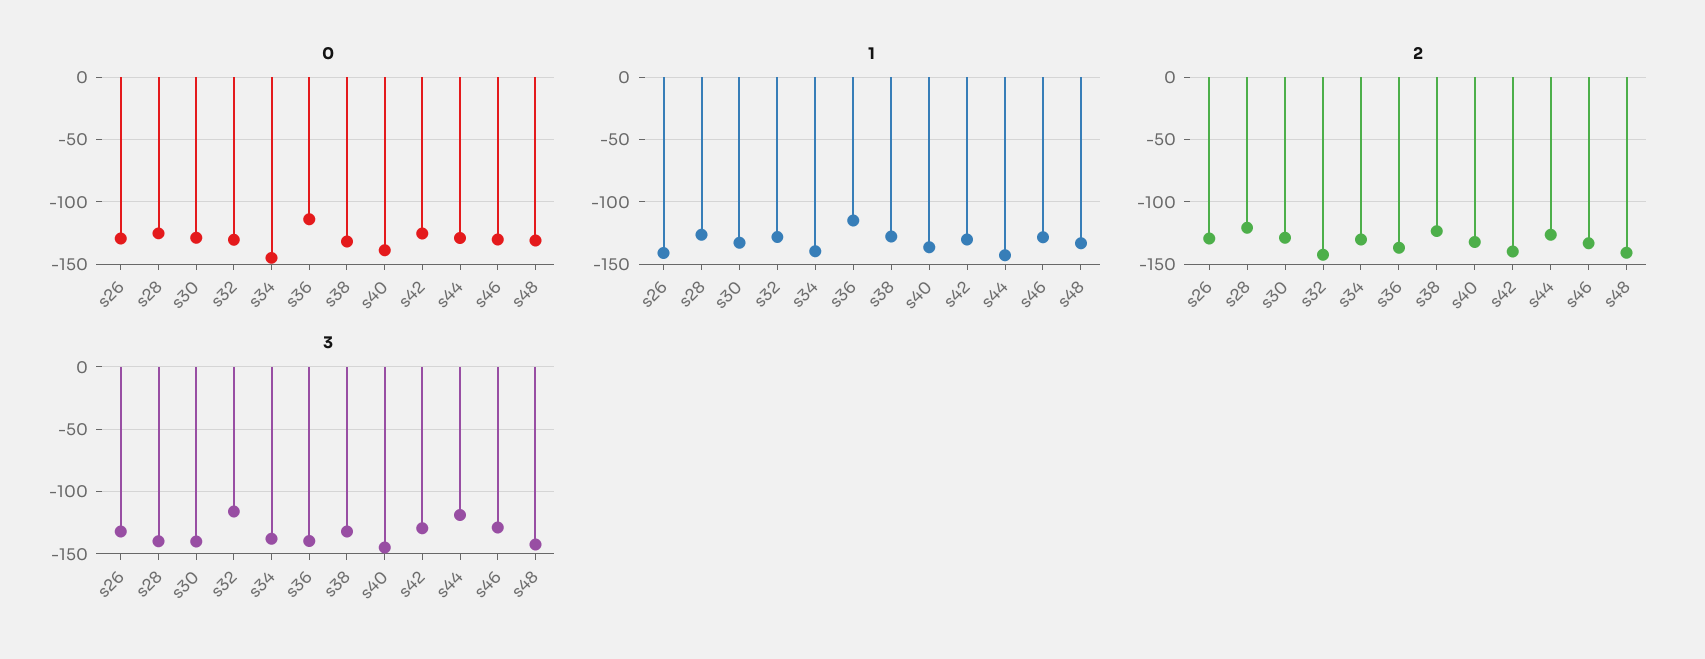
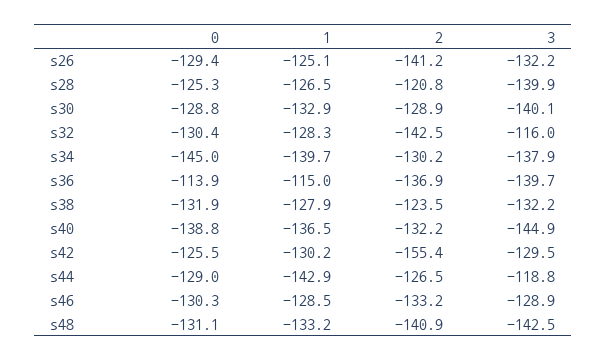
  {
    "0": {
      "s26": -129.4,
      "s28": -125.3,
      "s30": -128.8,
      "s32": -130.4,
      "s34": -145,
      "s36": -113.9,
      "s38": -131.9,
      "s40": -138.8,
      "s42": -125.5,
      "s44": -129,
      "s46": -130.3,
      "s48": -131.1
    },
    "1": {
-     "s26": -140,
+     "s26": -125.1,
      "s28": -126.5,
      "s30": -132.9,
      "s32": -128.3,
      "s34": -139.7,
      "s36": -115,
      "s38": -127.9,
      "s40": -136.5,
      "s42": -130.2,
      "s44": -142.9,
      "s46": -128.5,
      "s48": -133.2
    },
    "2": {
-     "s26": -130,
+     "s26": -141.2,
      "s28": -120.8,
      "s30": -128.9,
      "s32": -142.5,
      "s34": -130.2,
      "s36": -136.9,
      "s38": -123.5,
      "s40": -132.2,
-     "s42": -140,
+     "s42": -155.4,
      "s44": -126.5,
      "s46": -133.2,
      "s48": -140.9
    },
    "3": {
      "s26": -132.2,
      "s28": -139.9,
      "s30": -140.1,
      "s32": -116,
      "s34": -137.9,
      "s36": -139.7,
      "s38": -132.2,
      "s40": -144.9,
      "s42": -129.5,
      "s44": -118.8,
      "s46": -128.9,
      "s48": -142.5
    }
  }

